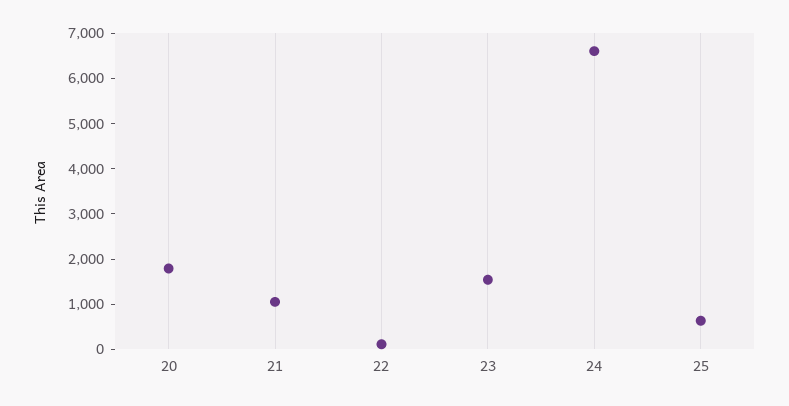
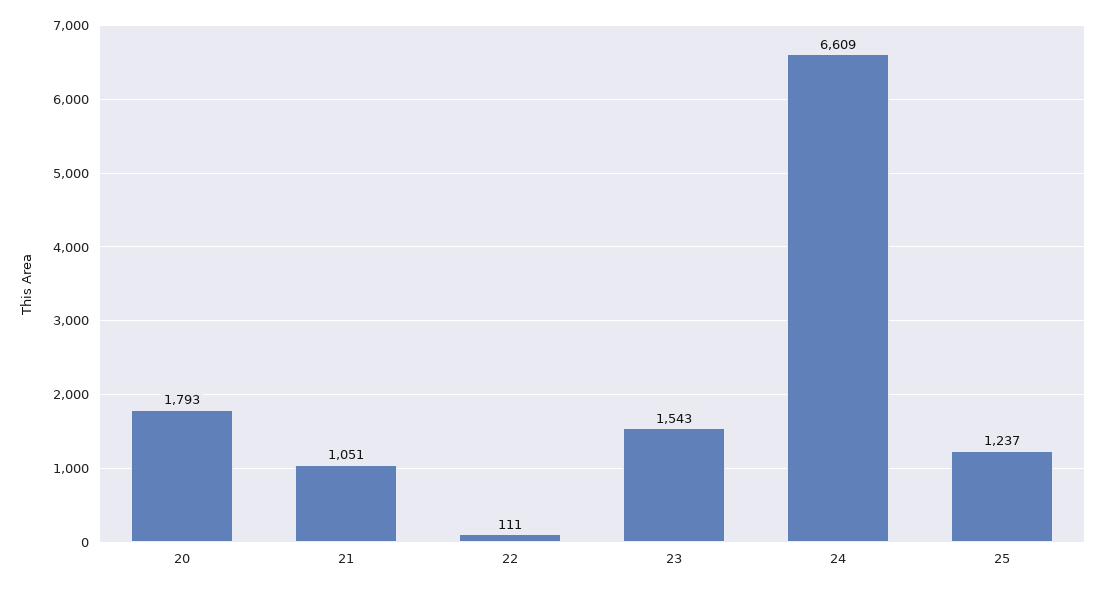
  {
    "20": 1793,
    "21": 1051,
    "22": 111,
    "23": 1543,
    "24": 6609,
-   "25": 600
+   "25": 1237
  }

